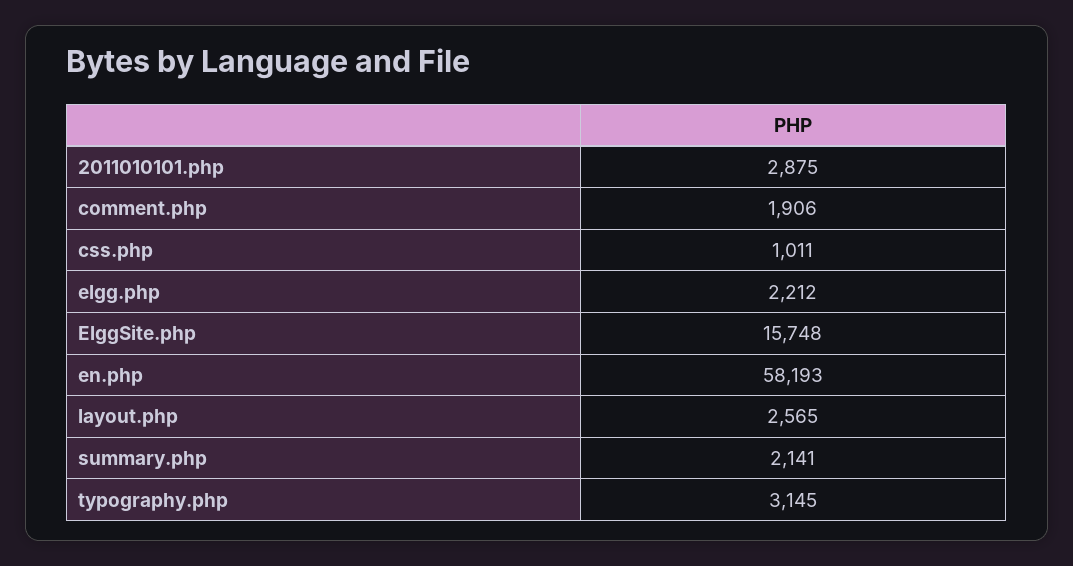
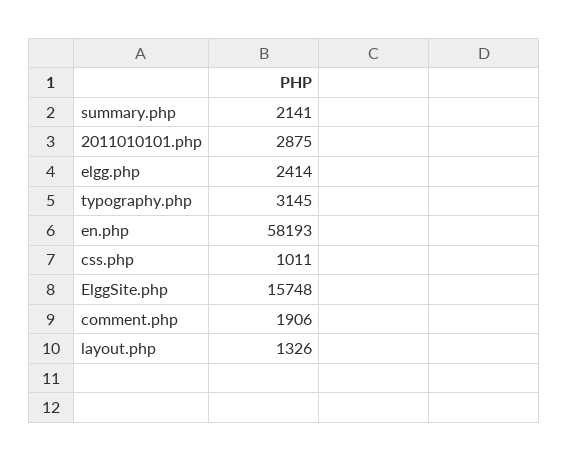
  {
    "2011010101.php": 2875,
    "comment.php": 1906,
    "css.php": 1011,
-   "elgg.php": 2212,
+   "elgg.php": 2414,
    "ElggSite.php": 15748,
    "en.php": 58193,
-   "layout.php": 2565,
+   "layout.php": 1326,
    "summary.php": 2141,
    "typography.php": 3145
  }

